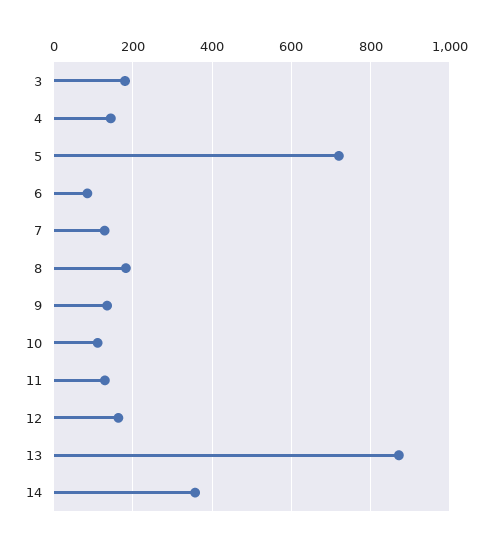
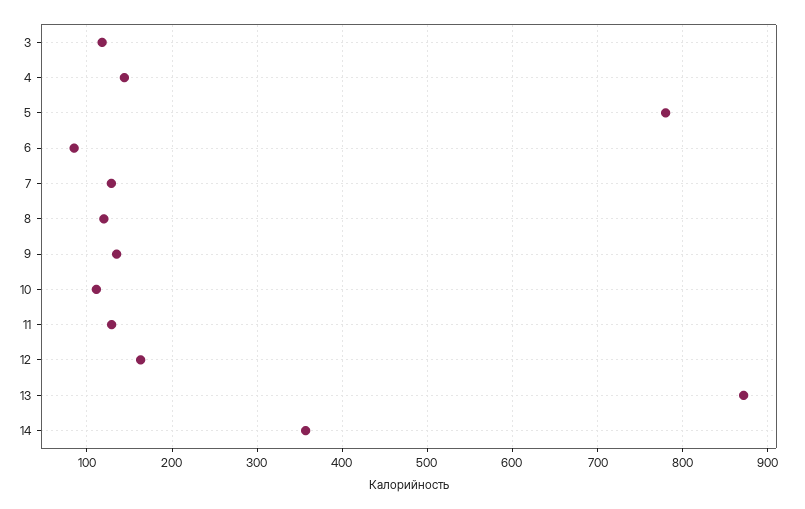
  {
-   "3": 180,
+   "3": 120,
    "4": 140,
-   "5": 720,
+   "5": 780,
    "6": 90,
    "7": 130,
-   "8": 180,
+   "8": 120,
    "9": 140,
    "10": 110,
    "11": 130,
    "12": 160,
    "13": 870,
    "14": 360
  }

